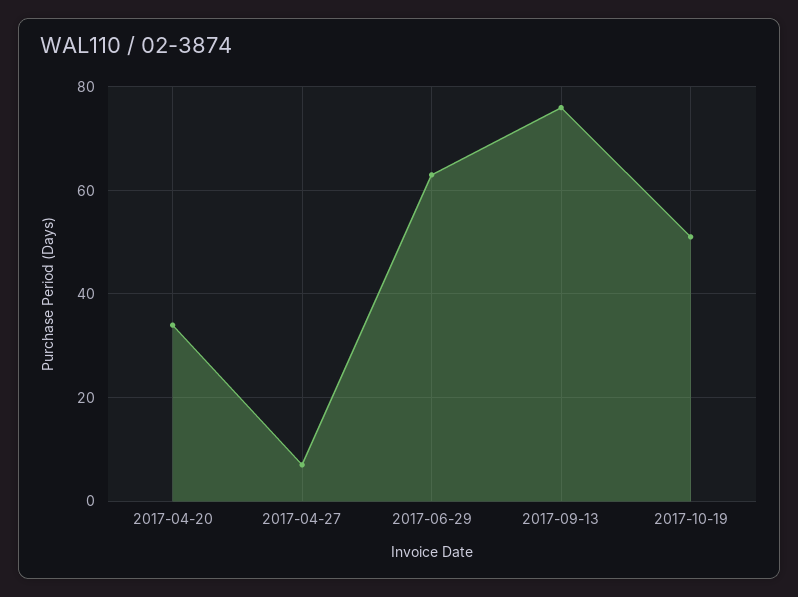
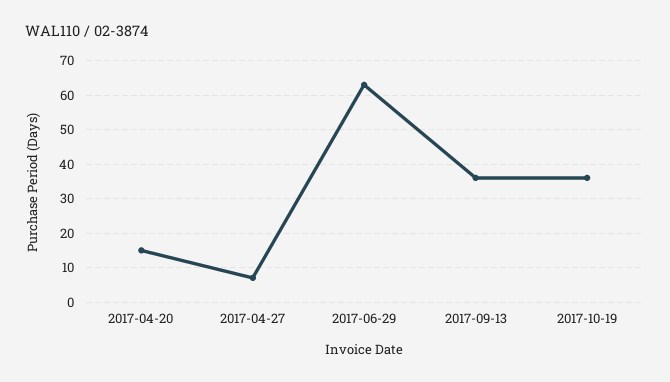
  {
-   "2017-04-20": 35,
+   "2017-04-20": 15,
    "2017-04-27": 5,
    "2017-06-29": 65,
-   "2017-09-13": 75,
+   "2017-09-13": 35,
-   "2017-10-19": 50
+   "2017-10-19": 35
  }

